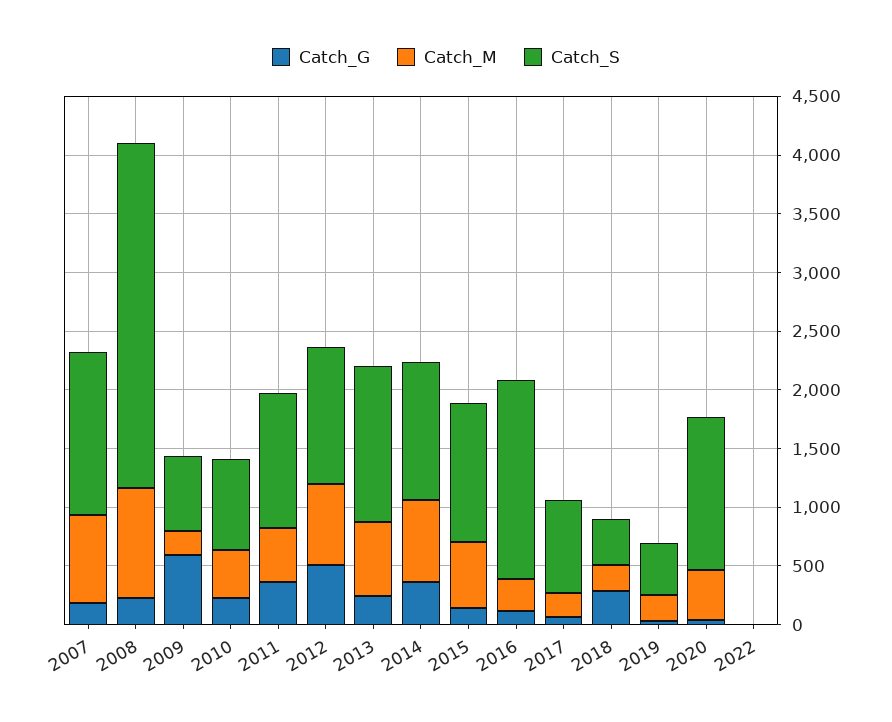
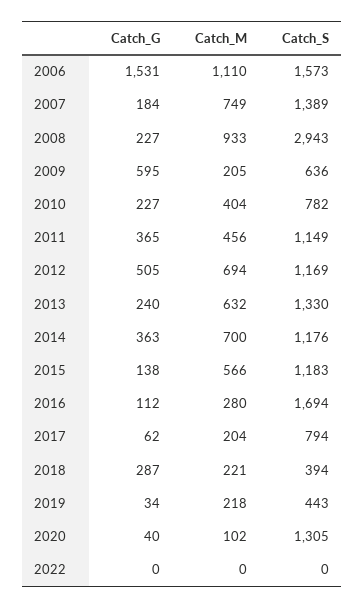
  {
    "Catch_G": {
      "2007": 184,
      "2008": 227,
      "2009": 595,
      "2010": 227,
      "2011": 365,
      "2012": 505,
      "2013": 240,
      "2014": 363,
      "2015": 138,
      "2016": 112,
      "2017": 62,
      "2018": 287,
      "2019": 34,
      "2020": 40,
-     "2022": 0
+     "2022": 0,
+     "2006": 1531
    },
    "Catch_M": {
      "2007": 749,
      "2008": 933,
      "2009": 205,
      "2010": 404,
      "2011": 456,
      "2012": 694,
      "2013": 632,
      "2014": 700,
      "2015": 566,
      "2016": 280,
      "2017": 204,
      "2018": 221,
      "2019": 218,
-     "2020": 400,
+     "2020": 102,
-     "2022": 0
+     "2022": 0,
+     "2006": 1110
    },
    "Catch_S": {
      "2007": 1389,
      "2008": 2943,
      "2009": 636,
      "2010": 782,
      "2011": 1149,
      "2012": 1169,
      "2013": 1330,
      "2014": 1176,
      "2015": 1183,
      "2016": 1694,
      "2017": 794,
      "2018": 394,
      "2019": 443,
      "2020": 1305,
-     "2022": 0
+     "2022": 0,
+     "2006": 1573
    }
  }

